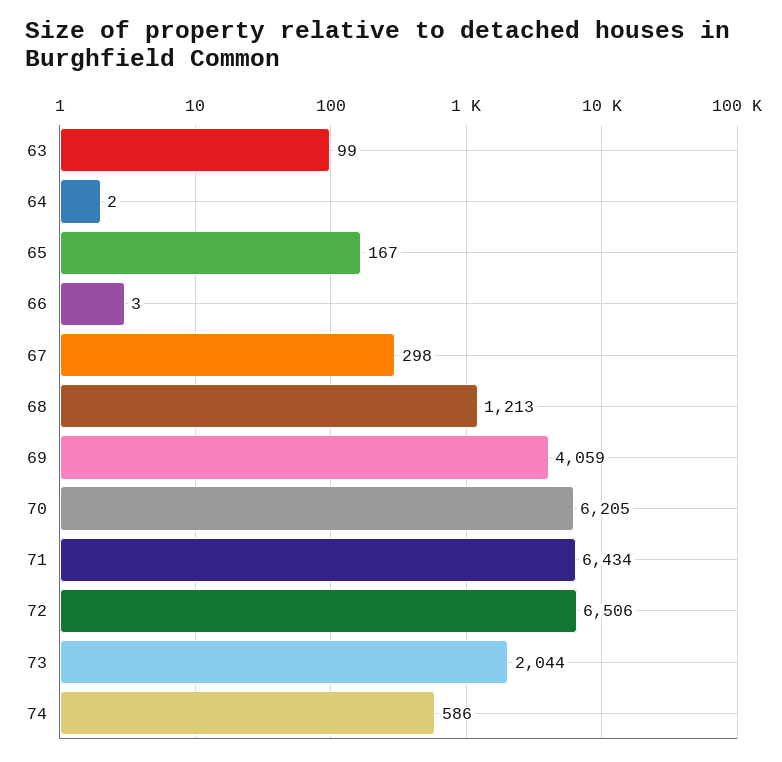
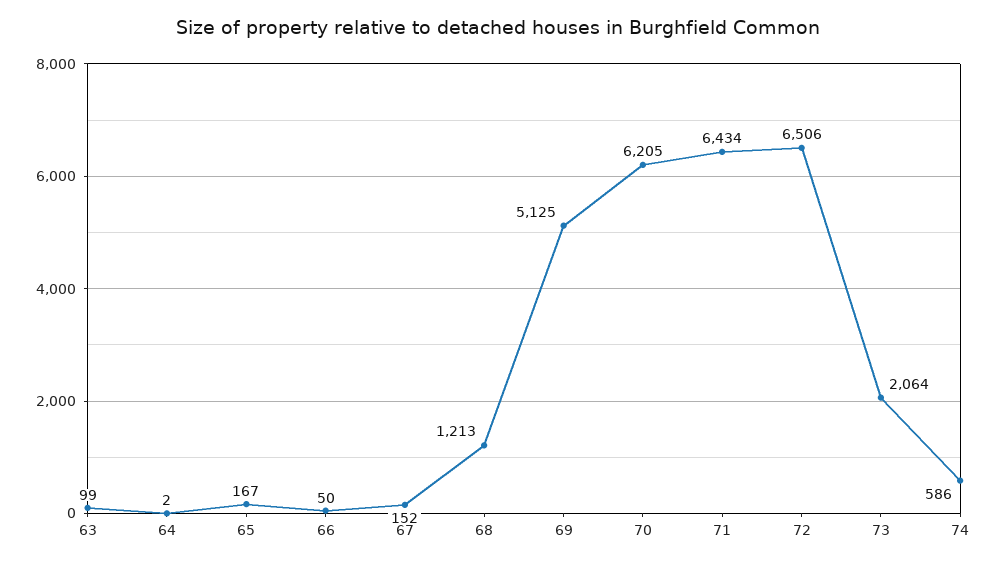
  {
    "63": 99,
    "64": 2,
    "65": 167,
-   "66": 3,
+   "66": 50,
-   "67": 298,
+   "67": 152,
    "68": 1213,
-   "69": 4059,
+   "69": 5125,
    "70": 6205,
    "71": 6434,
    "72": 6506,
-   "73": 2044,
+   "73": 2064,
    "74": 586
  }

